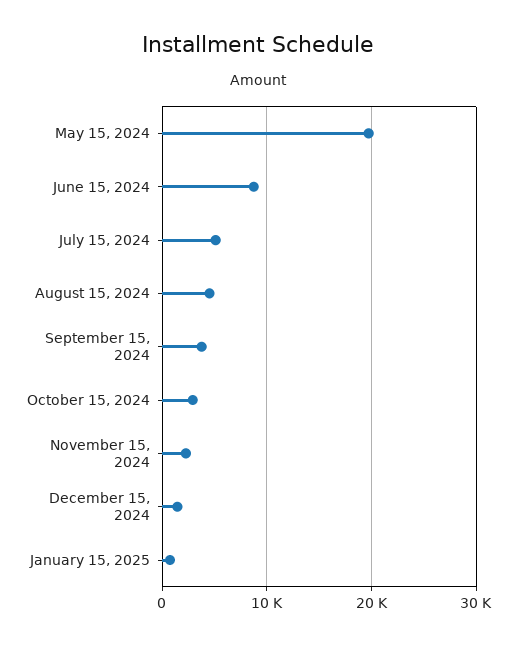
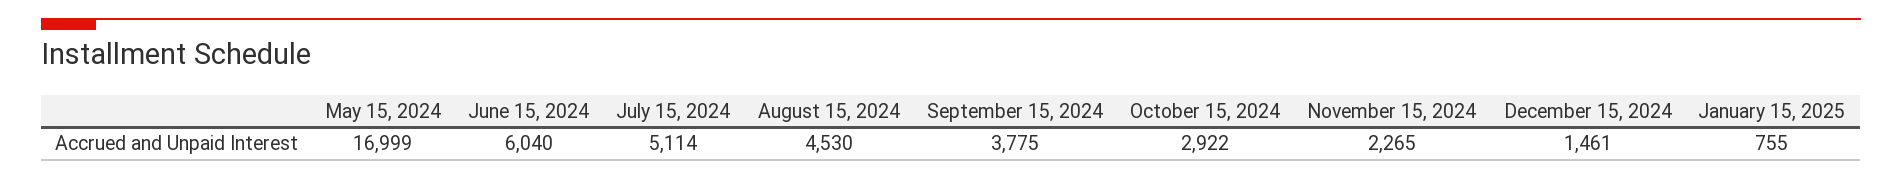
  {
-   "May 15, 2024": 20000,
+   "May 15, 2024": 16999,
-   "June 15, 2024": 9000,
+   "June 15, 2024": 6040,
    "July 15, 2024": 5114,
    "August 15, 2024": 4530,
    "September 15, 2024": 3775,
    "October 15, 2024": 2922,
    "November 15, 2024": 2265,
    "December 15, 2024": 1461,
    "January 15, 2025": 755
  }

